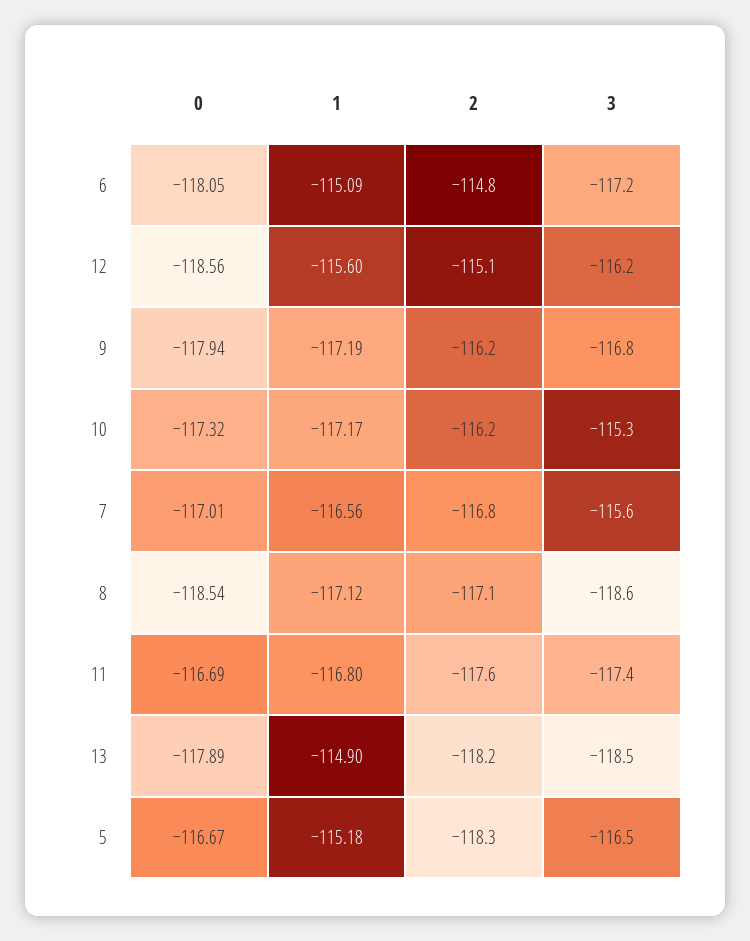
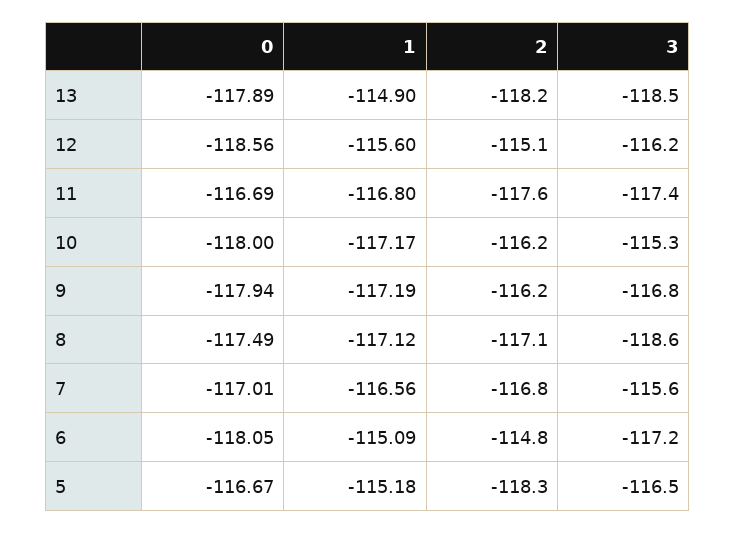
  {
    "0": {
      "6": -118.05,
      "12": -118.56,
      "9": -117.94,
-     "10": -117.32,
+     "10": -118,
      "7": -117.01,
-     "8": -118.54,
+     "8": -117.49,
      "11": -116.69,
      "13": -117.89,
      "5": -116.67
    },
    "1": {
      "6": -115.09,
      "12": -115.6,
      "9": -117.19,
      "10": -117.17,
      "7": -116.56,
      "8": -117.12,
      "11": -116.8,
      "13": -114.9,
      "5": -115.18
    },
    "2": {
      "6": -114.8,
      "12": -115.1,
      "9": -116.2,
      "10": -116.2,
      "7": -116.8,
      "8": -117.1,
      "11": -117.6,
      "13": -118.2,
      "5": -118.3
    },
    "3": {
      "6": -117.2,
      "12": -116.2,
      "9": -116.8,
      "10": -115.3,
      "7": -115.6,
      "8": -118.6,
      "11": -117.4,
      "13": -118.5,
      "5": -116.5
    }
  }

